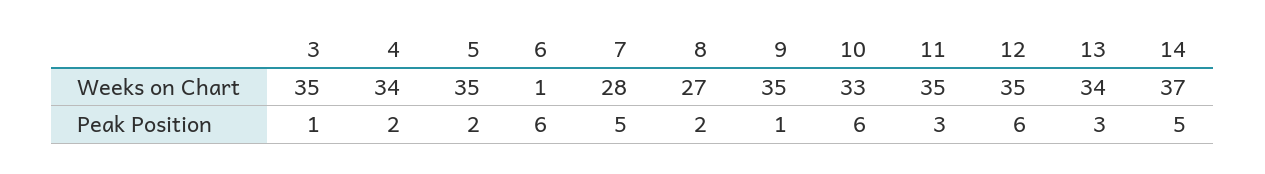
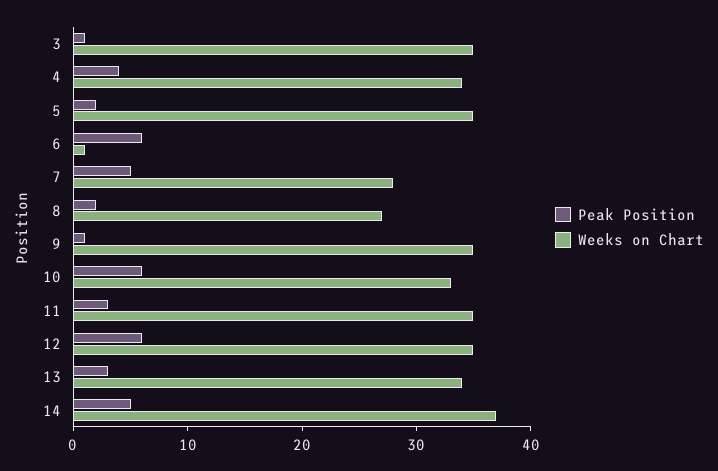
  {
    "Weeks on Chart": {
      "3": 35,
      "4": 34,
      "5": 35,
      "6": 1,
      "7": 28,
      "8": 27,
      "9": 35,
      "10": 33,
      "11": 35,
      "12": 35,
      "13": 34,
      "14": 37
    },
    "Peak Position": {
      "3": 1,
-     "4": 2,
+     "4": 4,
      "5": 2,
      "6": 6,
      "7": 5,
      "8": 2,
      "9": 1,
      "10": 6,
      "11": 3,
      "12": 6,
      "13": 3,
      "14": 5
    }
  }

